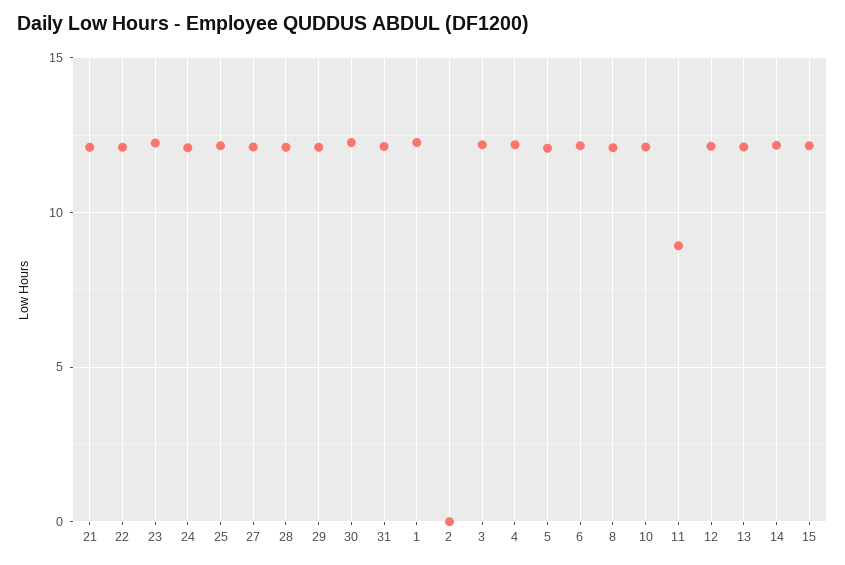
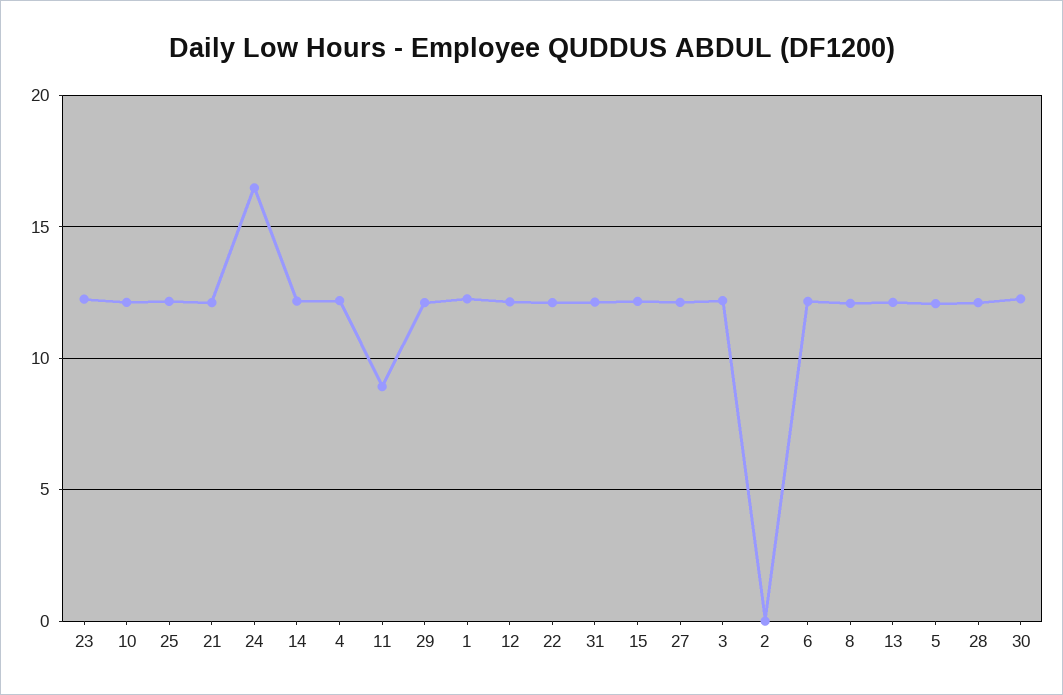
  {
    "21": 12,
    "22": 12,
    "23": 12.5,
-   "24": 12,
+   "24": 16.5,
    "25": 12,
    "27": 12,
    "28": 12,
    "29": 12,
    "30": 12.5,
    "31": 12,
    "1": 12.5,
    "2": 0,
    "3": 12,
    "4": 12,
    "5": 12,
    "6": 12,
    "8": 12,
    "10": 12,
    "11": 9,
    "12": 12,
    "13": 12,
    "14": 12,
    "15": 12
  }

